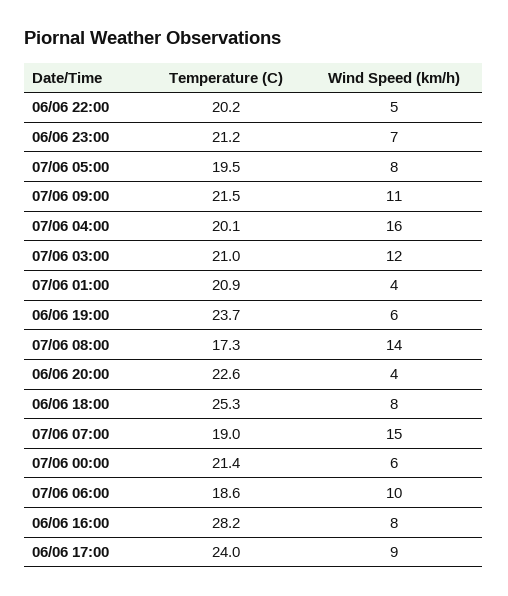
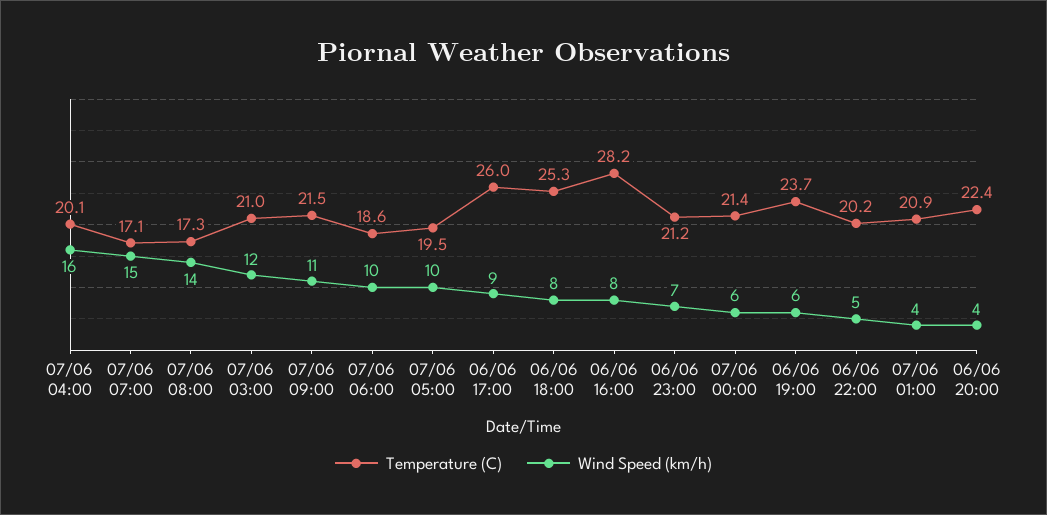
  {
    "Temperature (C)": {
      "06/06 22:00": 20.2,
      "06/06 23:00": 21.2,
      "07/06 05:00": 19.5,
      "07/06 09:00": 21.5,
      "07/06 04:00": 20.1,
      "07/06 03:00": 21,
      "07/06 01:00": 20.9,
      "06/06 19:00": 23.7,
      "07/06 08:00": 17.3,
-     "06/06 20:00": 22.6,
+     "06/06 20:00": 22.4,
      "06/06 18:00": 25.3,
-     "07/06 07:00": 19,
+     "07/06 07:00": 17.1,
      "07/06 00:00": 21.4,
      "07/06 06:00": 18.6,
      "06/06 16:00": 28.2,
-     "06/06 17:00": 24
+     "06/06 17:00": 26
    },
    "Wind Speed (km/h)": {
      "06/06 22:00": 5,
      "06/06 23:00": 7,
-     "07/06 05:00": 8,
+     "07/06 05:00": 10,
      "07/06 09:00": 11,
      "07/06 04:00": 16,
      "07/06 03:00": 12,
      "07/06 01:00": 4,
      "06/06 19:00": 6,
      "07/06 08:00": 14,
      "06/06 20:00": 4,
      "06/06 18:00": 8,
      "07/06 07:00": 15,
      "07/06 00:00": 6,
      "07/06 06:00": 10,
      "06/06 16:00": 8,
      "06/06 17:00": 9
    }
  }

